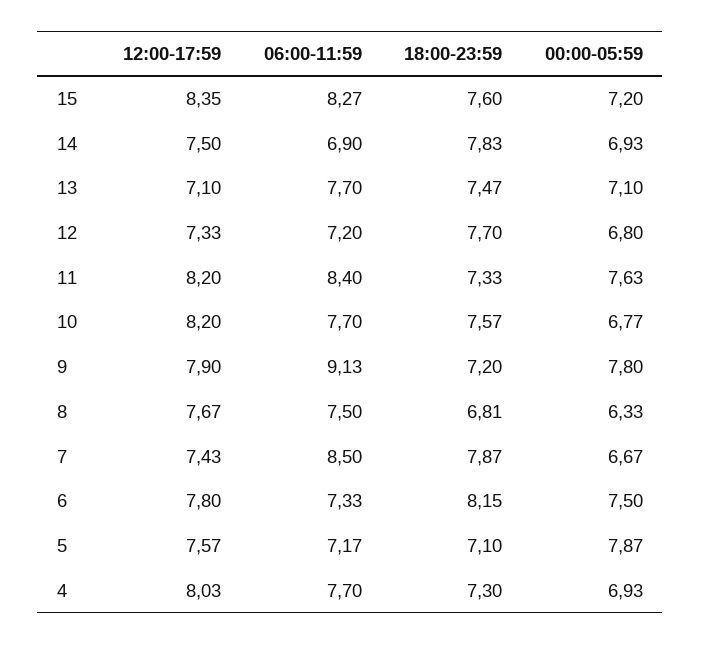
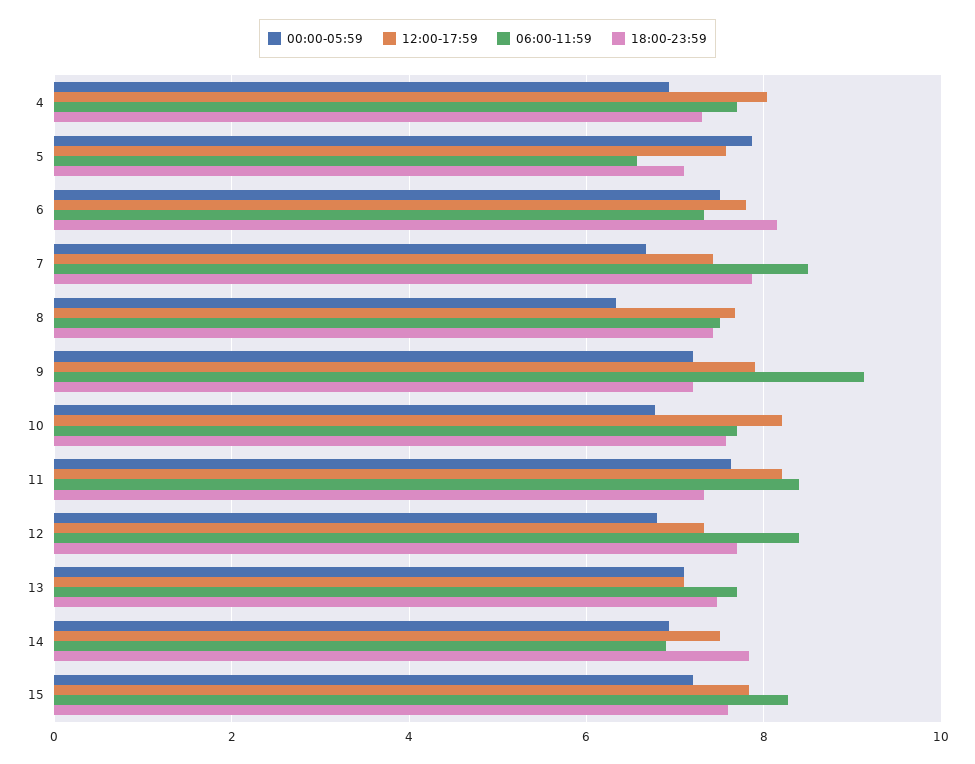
  {
    "12:00-17:59": {
-     "15": 8.35,
+     "15": 7.8,
      "14": 7.5,
      "13": 7.1,
      "12": 7.33,
      "11": 8.2,
      "10": 8.2,
      "9": 7.9,
      "8": 7.67,
      "7": 7.43,
      "6": 7.8,
      "5": 7.57,
      "4": 8.03
    },
    "06:00-11:59": {
      "15": 8.27,
      "14": 6.9,
      "13": 7.7,
-     "12": 7.2,
+     "12": 8.4,
      "11": 8.4,
      "10": 7.7,
      "9": 9.13,
      "8": 7.5,
      "7": 8.5,
      "6": 7.33,
-     "5": 7.17,
+     "5": 6.6,
      "4": 7.7
    },
    "18:00-23:59": {
      "15": 7.6,
      "14": 7.83,
      "13": 7.47,
      "12": 7.7,
      "11": 7.33,
      "10": 7.57,
      "9": 7.2,
-     "8": 6.81,
+     "8": 7.4,
      "7": 7.87,
      "6": 8.15,
      "5": 7.1,
      "4": 7.3
    },
    "00:00-05:59": {
      "15": 7.2,
      "14": 6.93,
      "13": 7.1,
      "12": 6.8,
      "11": 7.63,
      "10": 6.77,
-     "9": 7.8,
+     "9": 7.2,
      "8": 6.33,
      "7": 6.67,
      "6": 7.5,
      "5": 7.87,
      "4": 6.93
    }
  }

